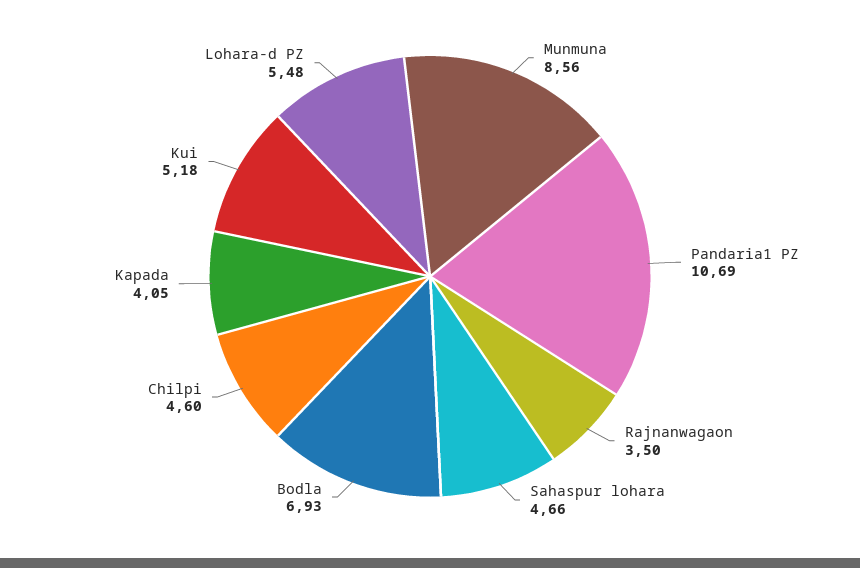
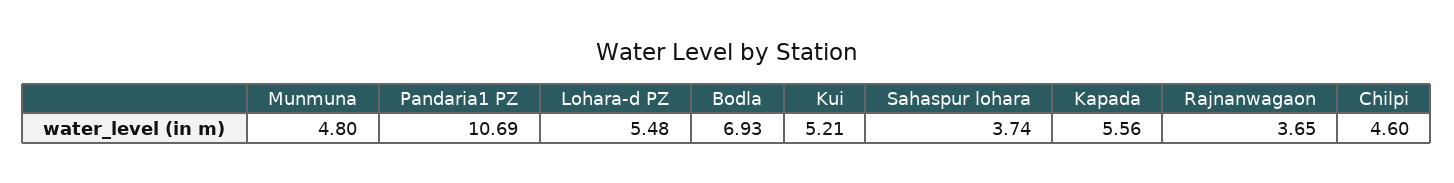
  {
-   "Munmuna": 8.56,
+   "Munmuna": 4.8,
    "Pandaria1 PZ": 10.69,
-   "Rajnanwagaon": 3.5,
+   "Rajnanwagaon": 3.65,
-   "Sahaspur lohara": 4.66,
+   "Sahaspur lohara": 3.74,
    "Bodla": 6.93,
    "Chilpi": 4.6,
-   "Kapada": 4.05,
+   "Kapada": 5.56,
-   "Kui": 5.18,
+   "Kui": 5.21,
    "Lohara-d PZ": 5.48
  }

